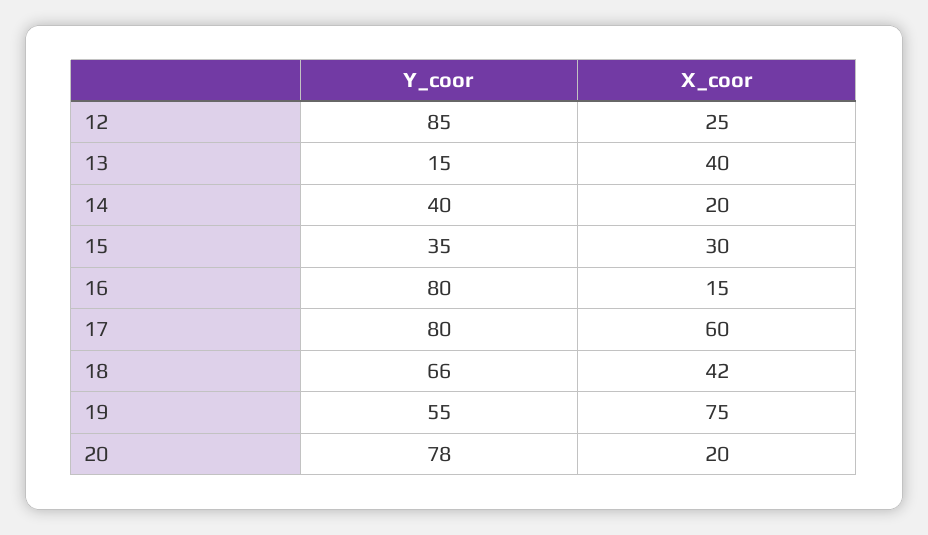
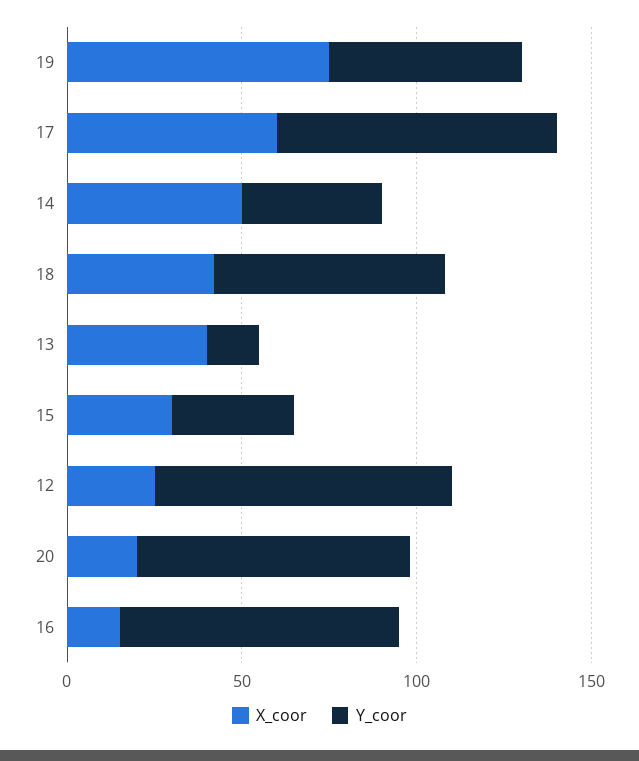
  {
    "Y_coor": {
      "12": 85,
      "13": 15,
      "14": 40,
      "15": 35,
      "16": 80,
      "17": 80,
      "18": 66,
      "19": 55,
      "20": 78
    },
    "X_coor": {
      "12": 25,
      "13": 40,
-     "14": 20,
+     "14": 50,
      "15": 30,
      "16": 15,
      "17": 60,
      "18": 42,
      "19": 75,
      "20": 20
    }
  }

